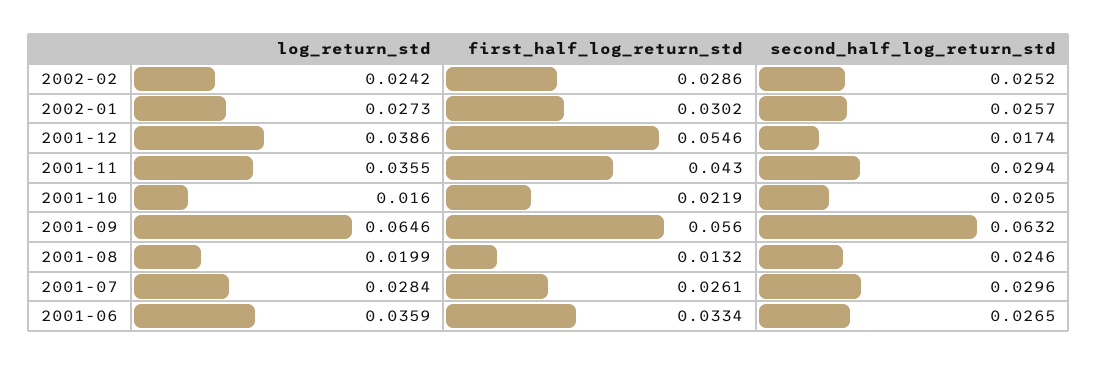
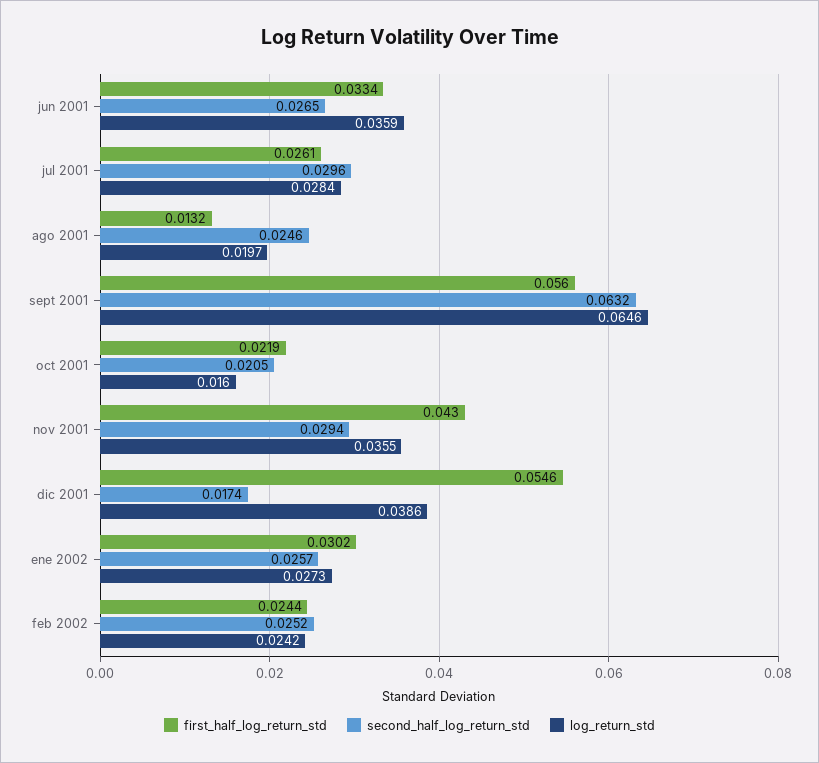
  {
    "log_return_std": {
      "2002-02": 0.0242,
      "2002-01": 0.0273,
      "2001-12": 0.0386,
      "2001-11": 0.0355,
      "2001-10": 0.016,
      "2001-09": 0.0646,
-     "2001-08": 0.0199,
+     "2001-08": 0.0197,
      "2001-07": 0.0284,
      "2001-06": 0.0359
    },
    "first_half_log_return_std": {
-     "2002-02": 0.0286,
+     "2002-02": 0.0244,
      "2002-01": 0.0302,
      "2001-12": 0.0546,
      "2001-11": 0.043,
      "2001-10": 0.0219,
      "2001-09": 0.056,
      "2001-08": 0.0132,
      "2001-07": 0.0261,
      "2001-06": 0.0334
    },
    "second_half_log_return_std": {
      "2002-02": 0.0252,
      "2002-01": 0.0257,
      "2001-12": 0.0174,
      "2001-11": 0.0294,
      "2001-10": 0.0205,
      "2001-09": 0.0632,
      "2001-08": 0.0246,
      "2001-07": 0.0296,
      "2001-06": 0.0265
    }
  }

